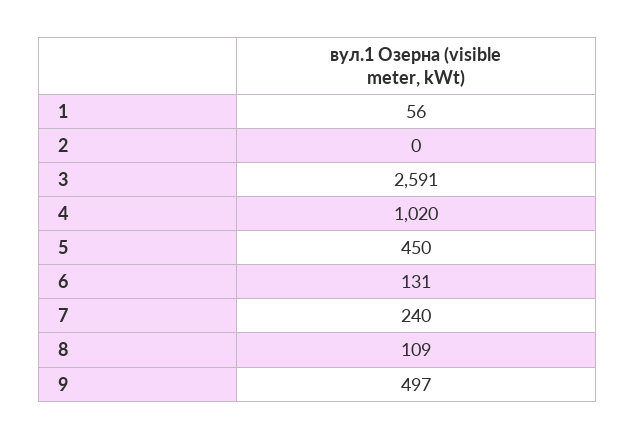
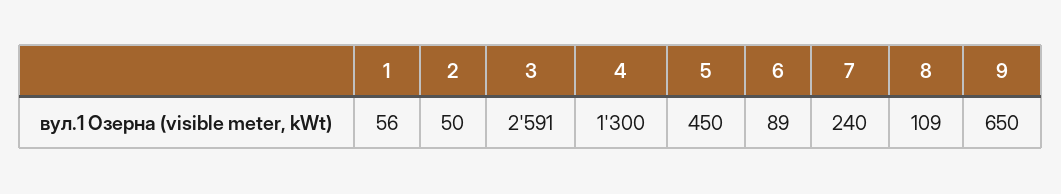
  {
    "1": 56,
-   "2": 0,
+   "2": 50,
    "3": 2591,
-   "4": 1020,
+   "4": 1300,
    "5": 450,
-   "6": 131,
+   "6": 89,
    "7": 240,
    "8": 109,
-   "9": 497
+   "9": 650
  }

